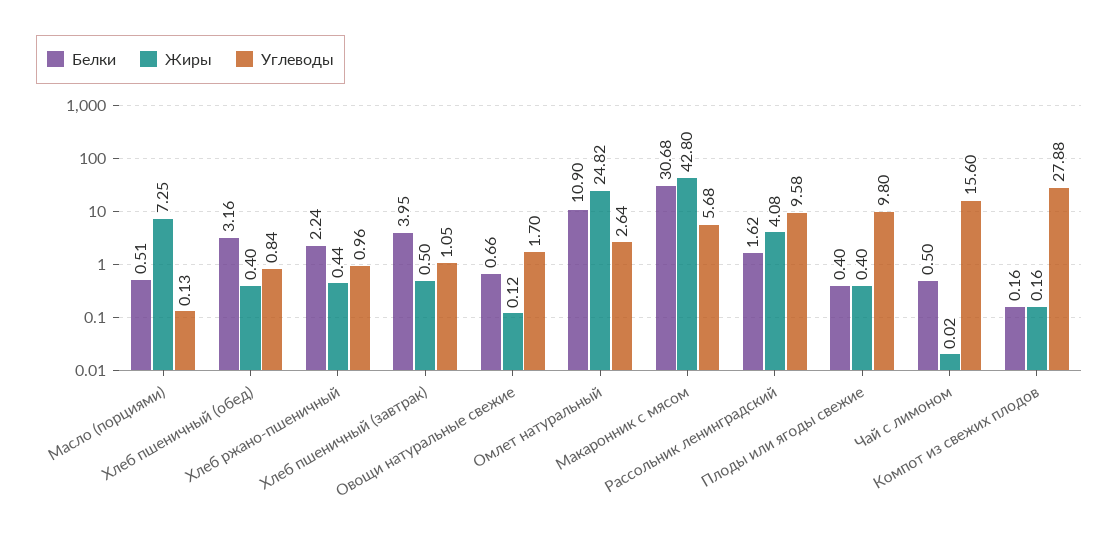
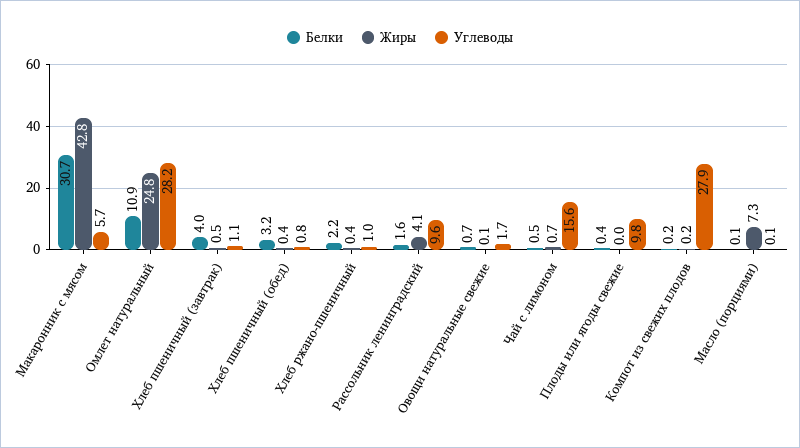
  {
    "Белки": {
-     "Масло (порциями)": 0.51,
+     "Масло (порциями)": 0.1,
      "Хлеб пшеничный (обед)": 3.16,
      "Хлеб ржано-пшеничный": 2.24,
      "Хлеб пшеничный (завтрак)": 3.95,
      "Овощи натуральные свежие": 0.66,
      "Омлет натуральный": 10.9,
      "Макаронник с мясом": 30.68,
      "Рассольник ленинградский": 1.62,
      "Плоды или ягоды свежие": 0.4,
      "Чай с лимоном": 0.5,
      "Компот из свежих плодов": 0.16
    },
    "Жиры": {
      "Масло (порциями)": 7.25,
      "Хлеб пшеничный (обед)": 0.4,
      "Хлеб ржано-пшеничный": 0.44,
      "Хлеб пшеничный (завтрак)": 0.5,
      "Овощи натуральные свежие": 0.12,
      "Омлет натуральный": 24.82,
      "Макаронник с мясом": 42.8,
      "Рассольник ленинградский": 4.08,
-     "Плоды или ягоды свежие": 0.4,
+     "Плоды или ягоды свежие": 0,
-     "Чай с лимоном": 0.02,
+     "Чай с лимоном": 0.7,
      "Компот из свежих плодов": 0.16
    },
    "Углеводы": {
      "Масло (порциями)": 0.13,
      "Хлеб пшеничный (обед)": 0.84,
      "Хлеб ржано-пшеничный": 0.96,
      "Хлеб пшеничный (завтрак)": 1.05,
      "Овощи натуральные свежие": 1.7,
-     "Омлет натуральный": 2.64,
+     "Омлет натуральный": 28.2,
      "Макаронник с мясом": 5.68,
      "Рассольник ленинградский": 9.58,
      "Плоды или ягоды свежие": 9.8,
      "Чай с лимоном": 15.6,
      "Компот из свежих плодов": 27.88
    }
  }

